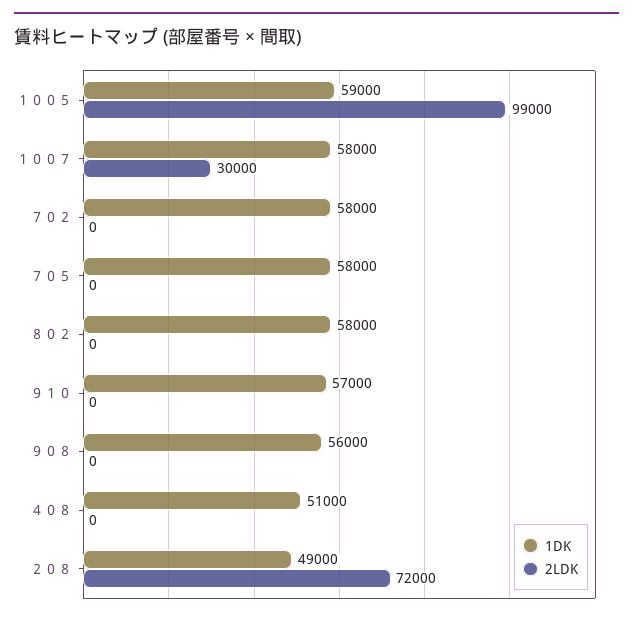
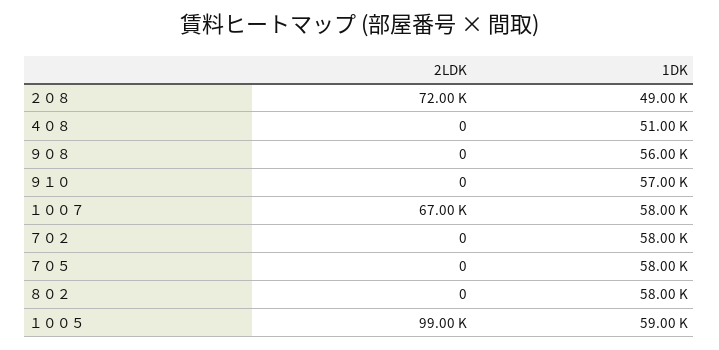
  {
    "1DK": {
      "１００５": 59000,
      "１００７": 58000,
      "７０２": 58000,
      "７０５": 58000,
      "８０２": 58000,
      "９１０": 57000,
      "９０８": 56000,
      "４０８": 51000,
      "２０８": 49000
    },
    "2LDK": {
      "１００５": 99000,
-     "１００７": 30000,
+     "１００７": 67000,
      "７０２": 0,
      "７０５": 0,
      "８０２": 0,
      "９１０": 0,
      "９０８": 0,
      "４０８": 0,
      "２０８": 72000
    }
  }

